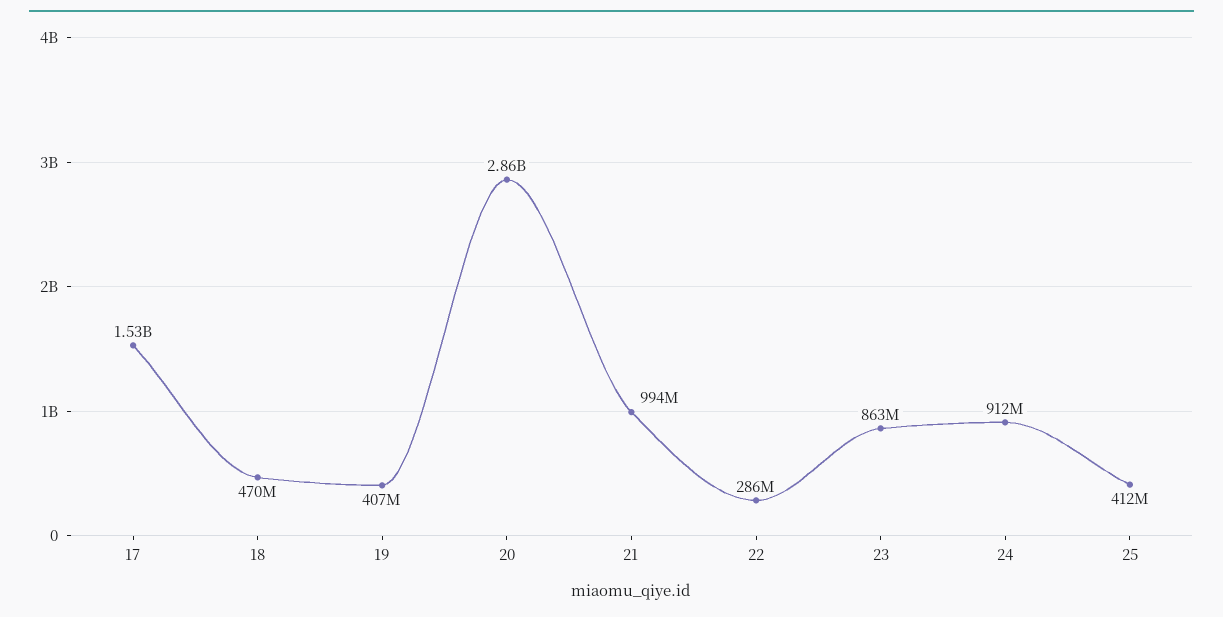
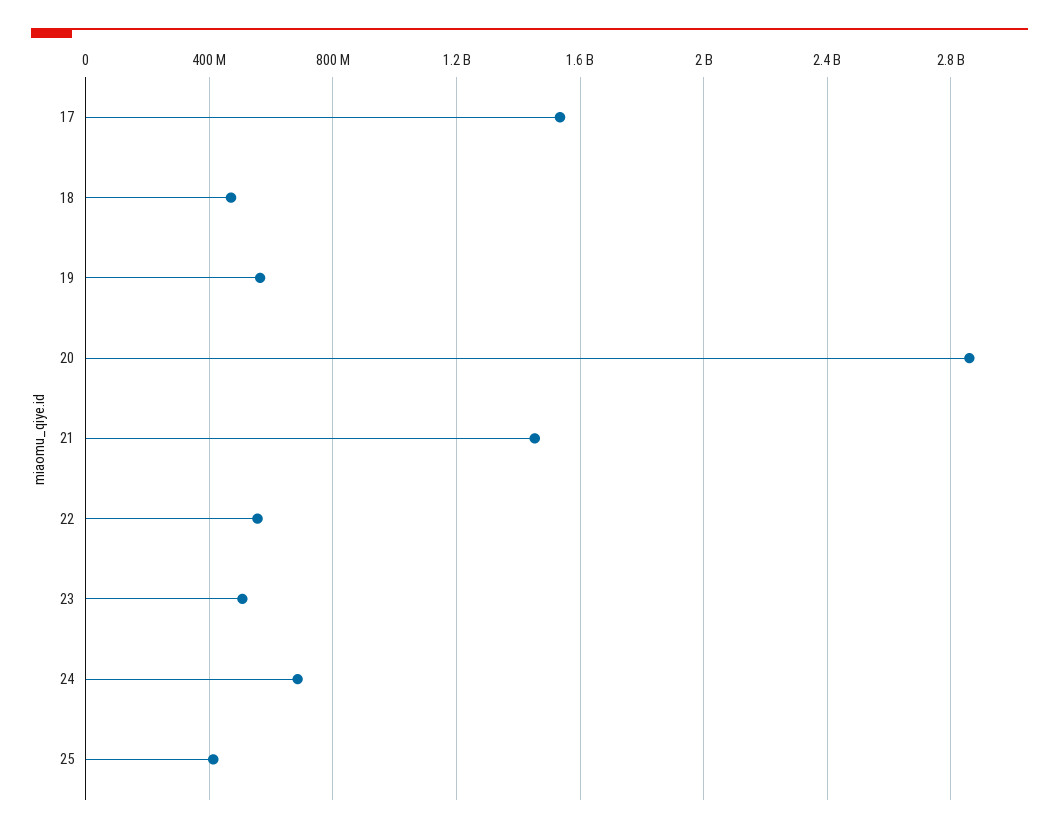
  {
    "17": 1530000000,
    "18": 470000000,
-   "19": 407000000,
+   "19": 550000000,
    "20": 2860000000,
-   "21": 994000000,
+   "21": 1450000000,
-   "22": 286000000,
+   "22": 550000000,
-   "23": 863000000,
+   "23": 500000000,
-   "24": 912000000,
+   "24": 700000000,
    "25": 412000000
  }

